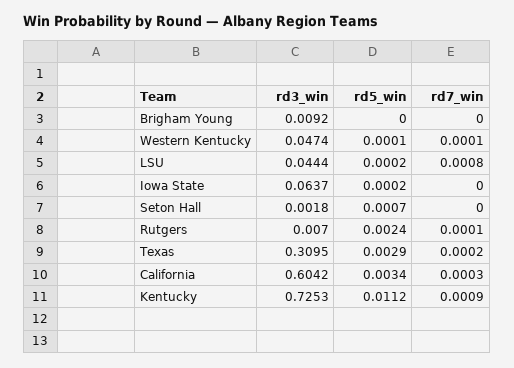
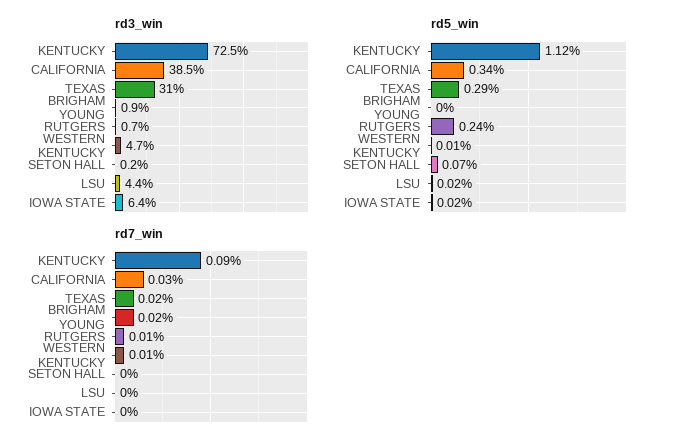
  {
    "rd3_win": {
      "Brigham Young": 0.0092,
      "Western Kentucky": 0.0474,
      "LSU": 0.0444,
      "Iowa State": 0.0637,
      "Seton Hall": 0.0018,
      "Rutgers": 0.007,
      "Texas": 0.3095,
-     "California": 0.6042,
+     "California": 0.385,
      "Kentucky": 0.7253
    },
    "rd5_win": {
      "Brigham Young": 0,
      "Western Kentucky": 0.0001,
      "LSU": 0.0002,
      "Iowa State": 0.0002,
      "Seton Hall": 0.0007,
      "Rutgers": 0.0024,
      "Texas": 0.0029,
      "California": 0.0034,
      "Kentucky": 0.0112
    },
    "rd7_win": {
-     "Brigham Young": 0,
+     "Brigham Young": 0.0002,
      "Western Kentucky": 0.0001,
-     "LSU": 0.0008,
+     "LSU": 0,
      "Iowa State": 0,
      "Seton Hall": 0,
      "Rutgers": 0.0001,
      "Texas": 0.0002,
      "California": 0.0003,
      "Kentucky": 0.0009
    }
  }

